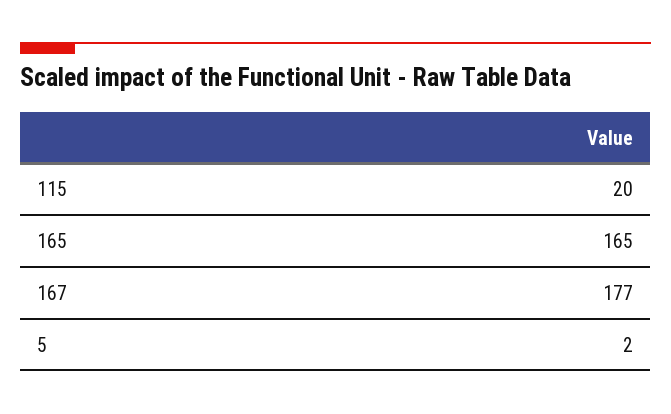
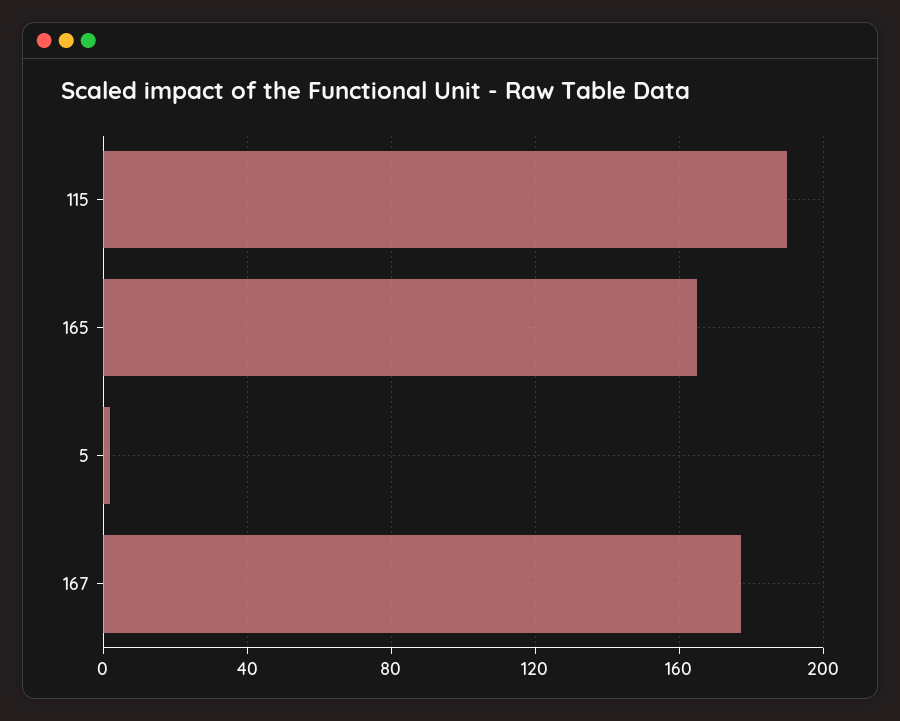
  {
-   "115": 20,
+   "115": 190,
    "165": 165,
    "167": 177,
    "5": 2
  }

